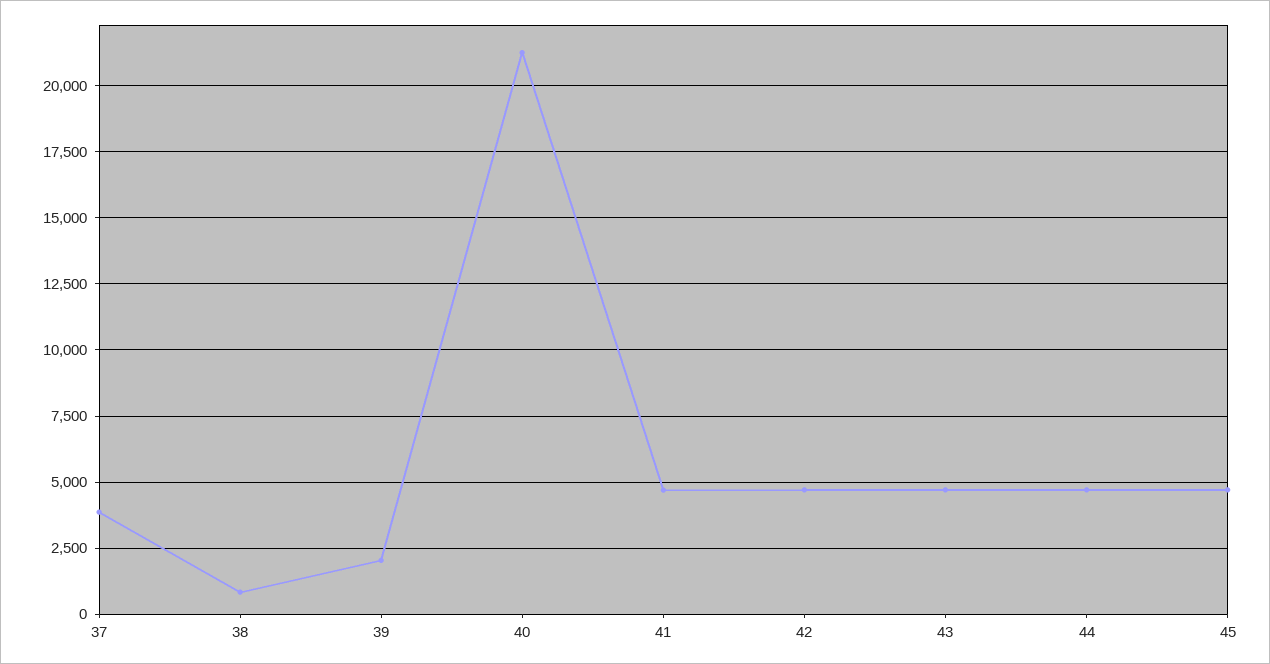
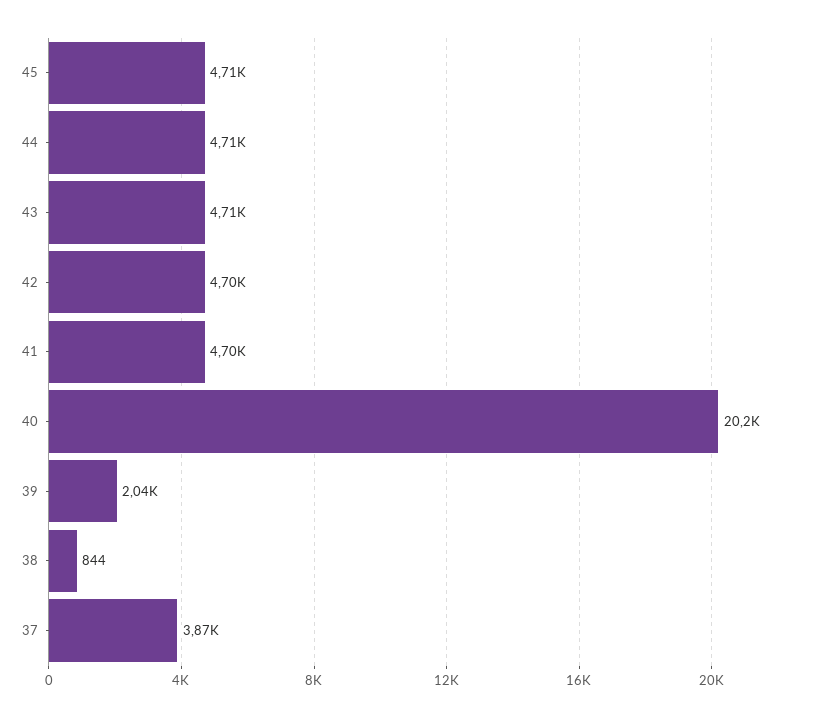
  {
    "37": 3870,
    "38": 844,
    "39": 2040,
-   "40": 21250,
+   "40": 20200,
    "41": 4700,
    "42": 4700,
    "43": 4710,
    "44": 4710,
    "45": 4710
  }

